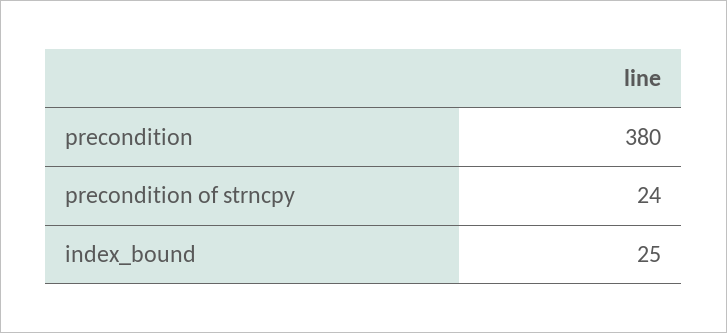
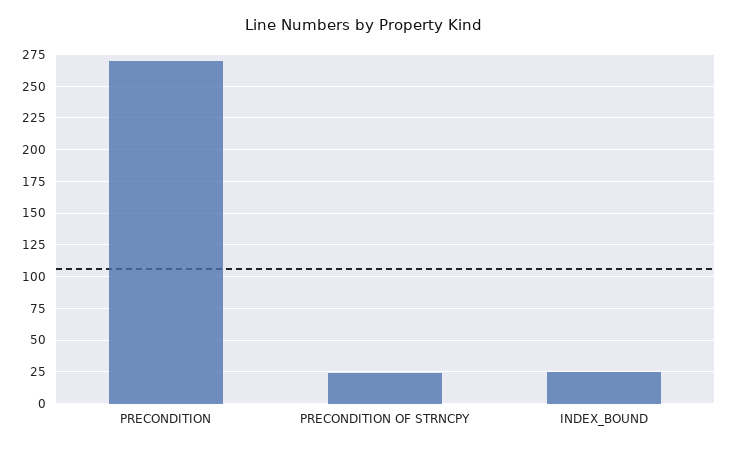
  {
-   "precondition": 380,
+   "precondition": 270,
    "precondition of strncpy": 24,
    "index_bound": 25
  }

